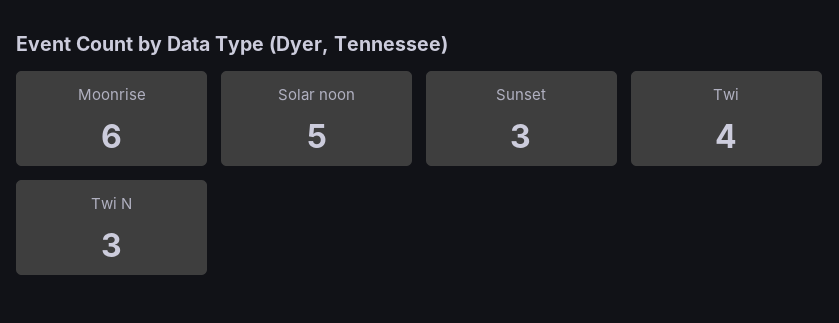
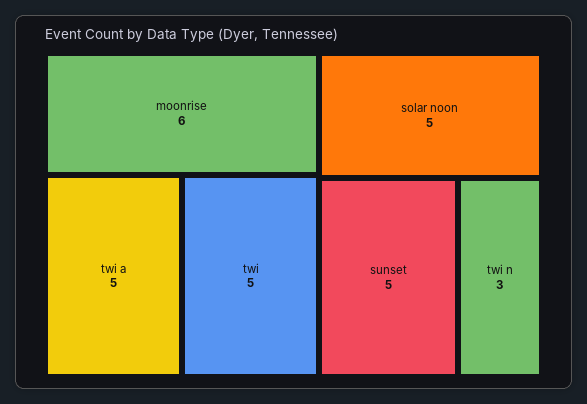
  {
    "Moonrise": 6,
    "Solar noon": 5,
-   "Sunset": 3,
+   "Sunset": 5,
-   "Twi": 4,
+   "Twi": 5,
-   "Twi N": 3
+   "Twi N": 3,
+   "twi a": 5
  }

